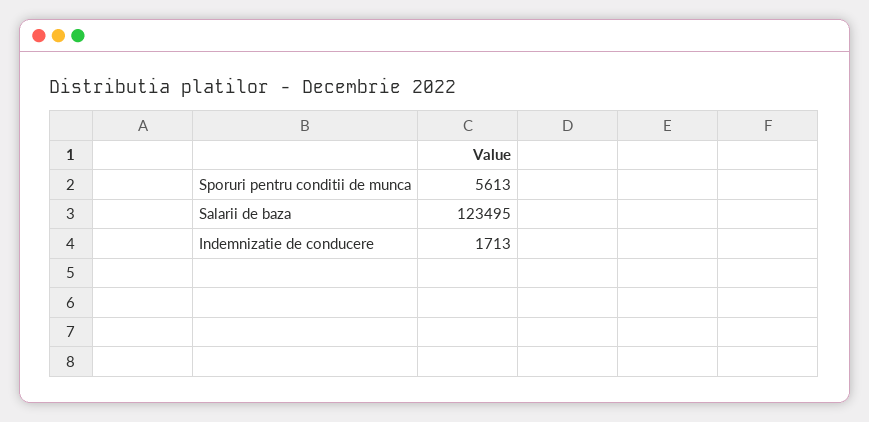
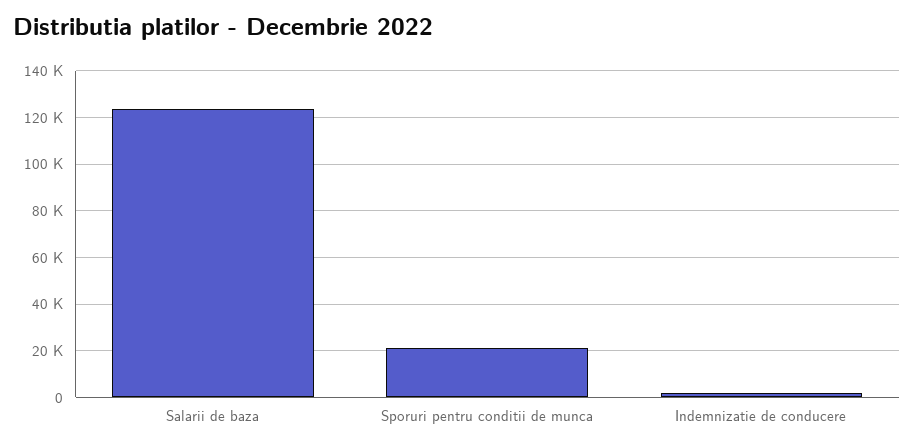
  {
-   "Sporuri pentru conditii de munca": 5613,
+   "Sporuri pentru conditii de munca": 20000,
    "Salarii de baza": 123495,
    "Indemnizatie de conducere": 1713
  }

